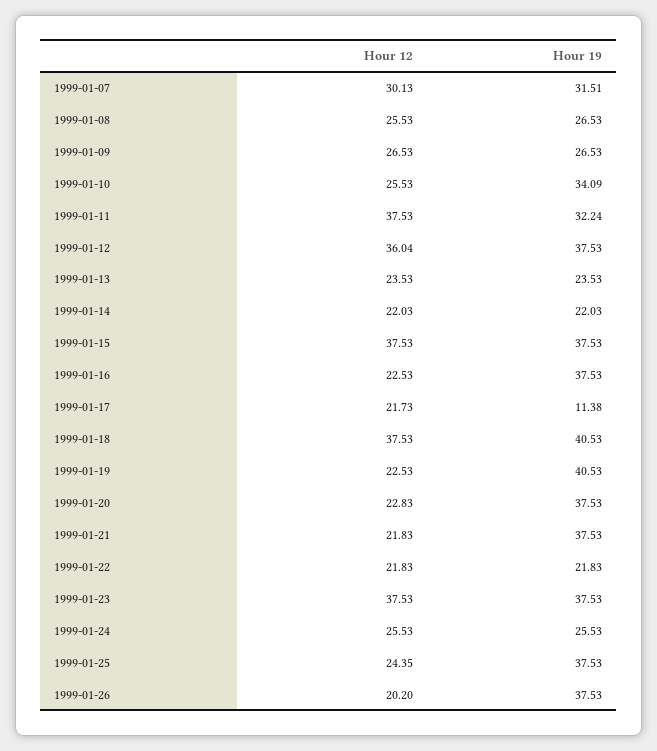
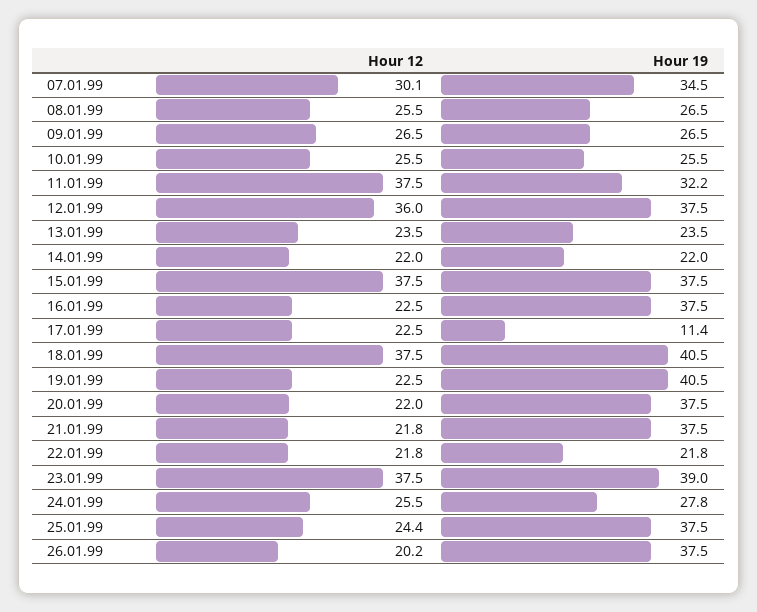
  {
    "Hour 12": {
      "1999-01-07": 30.13,
      "1999-01-08": 25.53,
      "1999-01-09": 26.53,
      "1999-01-10": 25.53,
      "1999-01-11": 37.53,
      "1999-01-12": 36.04,
      "1999-01-13": 23.53,
      "1999-01-14": 22.03,
      "1999-01-15": 37.53,
      "1999-01-16": 22.53,
-     "1999-01-17": 21.73,
+     "1999-01-17": 22.5,
      "1999-01-18": 37.53,
      "1999-01-19": 22.53,
-     "1999-01-20": 22.83,
+     "1999-01-20": 22,
      "1999-01-21": 21.83,
      "1999-01-22": 21.83,
      "1999-01-23": 37.53,
      "1999-01-24": 25.53,
      "1999-01-25": 24.35,
      "1999-01-26": 20.2
    },
    "Hour 19": {
-     "1999-01-07": 31.51,
+     "1999-01-07": 34.5,
      "1999-01-08": 26.53,
      "1999-01-09": 26.53,
-     "1999-01-10": 34.09,
+     "1999-01-10": 25.5,
      "1999-01-11": 32.24,
      "1999-01-12": 37.53,
      "1999-01-13": 23.53,
      "1999-01-14": 22.03,
      "1999-01-15": 37.53,
      "1999-01-16": 37.53,
      "1999-01-17": 11.38,
      "1999-01-18": 40.53,
      "1999-01-19": 40.53,
      "1999-01-20": 37.53,
      "1999-01-21": 37.53,
      "1999-01-22": 21.83,
-     "1999-01-23": 37.53,
+     "1999-01-23": 39,
-     "1999-01-24": 25.53,
+     "1999-01-24": 27.8,
      "1999-01-25": 37.53,
      "1999-01-26": 37.53
    }
  }

